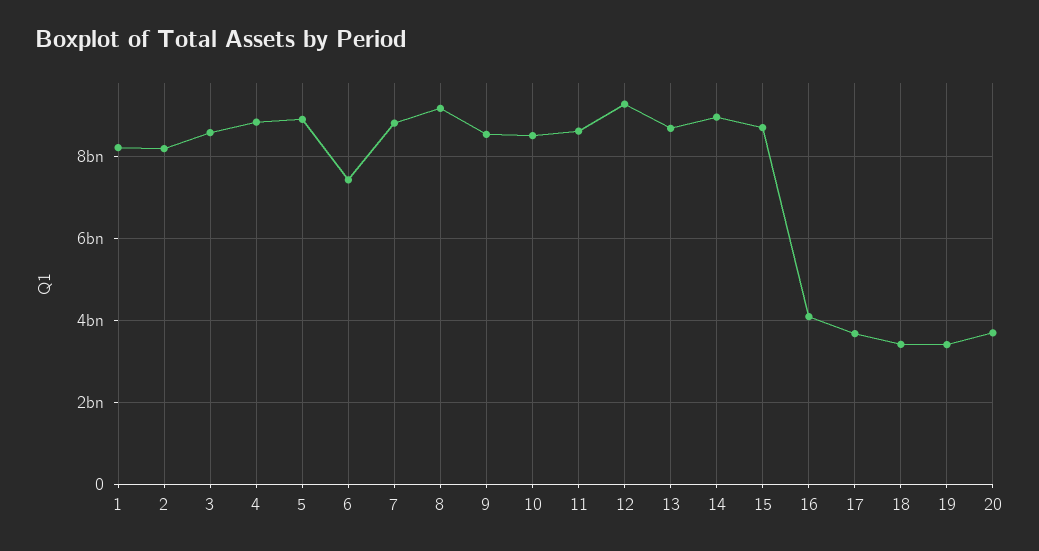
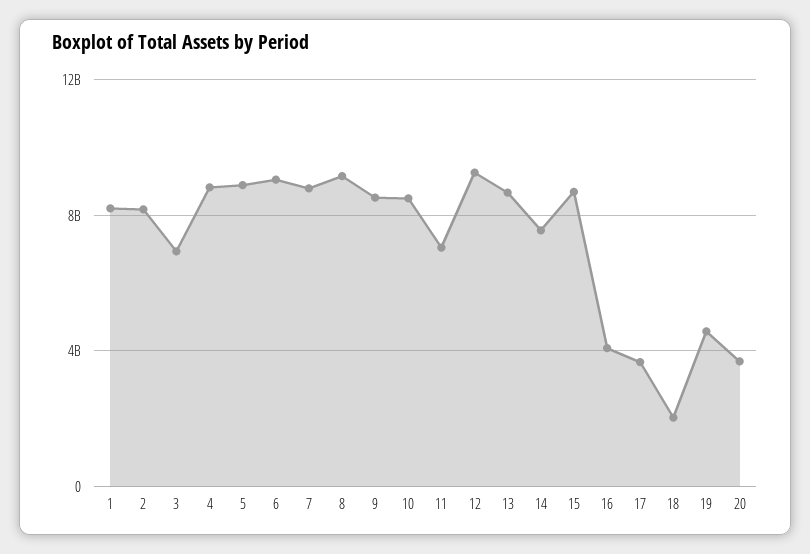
  {
    "1": 8200000000,
    "2": 8200000000,
-   "3": 8600000000,
+   "3": 7000000000,
    "4": 8800000000,
    "5": 8800000000,
-   "6": 7400000000,
+   "6": 9000000000,
    "7": 8800000000,
    "8": 9200000000,
    "9": 8600000000,
    "10": 8400000000,
-   "11": 8600000000,
+   "11": 7000000000,
    "12": 9200000000,
    "13": 8600000000,
-   "14": 9000000000,
+   "14": 7500000000,
    "15": 8600000000,
    "16": 4000000000,
    "17": 3600000000,
-   "18": 3400000000,
+   "18": 2000000000,
-   "19": 3400000000,
+   "19": 4500000000,
    "20": 3600000000
  }

